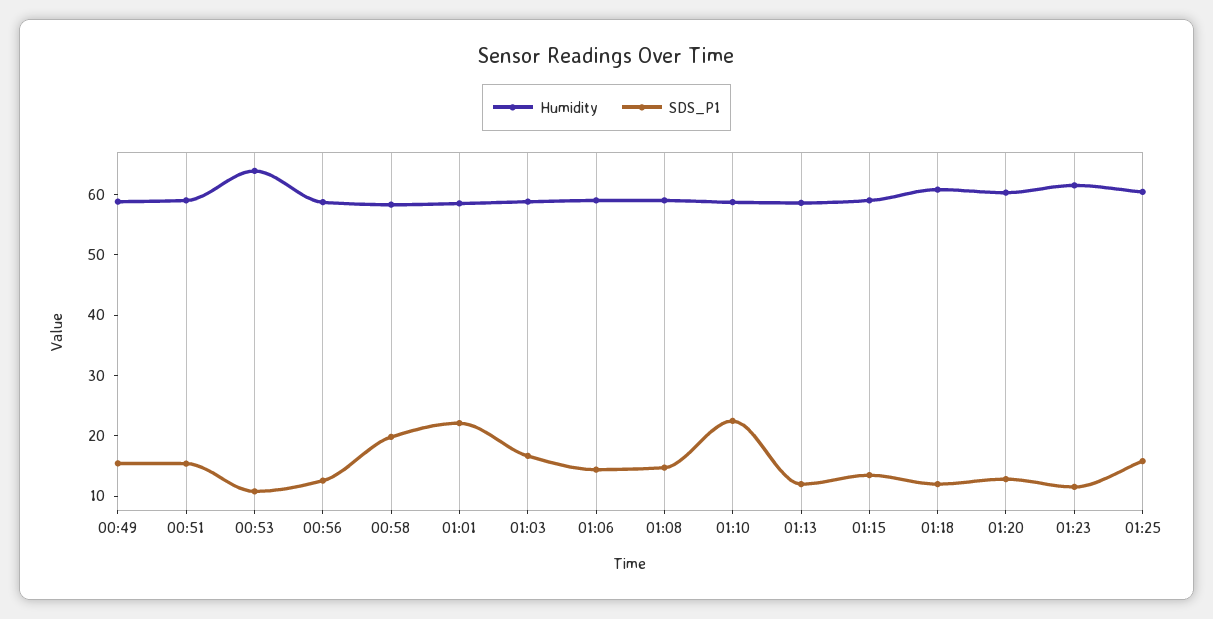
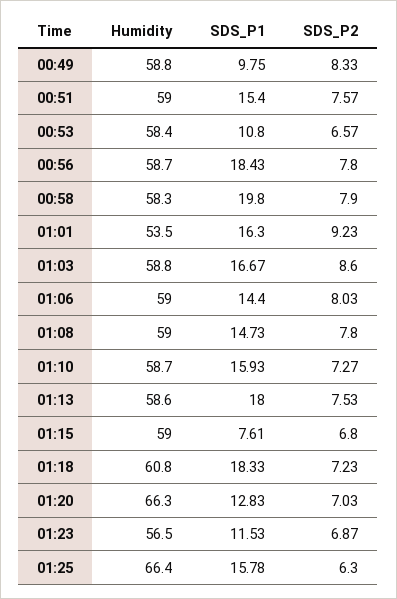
  {
    "Humidity": {
      "00:49": 58.8,
      "00:51": 59,
-     "00:53": 64,
+     "00:53": 58.4,
      "00:56": 58.7,
      "00:58": 58.3,
-     "01:01": 58,
+     "01:01": 53.5,
      "01:03": 58.8,
      "01:06": 59,
      "01:08": 59,
      "01:10": 58.7,
      "01:13": 58.6,
      "01:15": 59,
      "01:18": 60.8,
-     "01:20": 60,
+     "01:20": 66.3,
-     "01:23": 62,
+     "01:23": 56.5,
-     "01:25": 60
+     "01:25": 66.4
    },
    "SDS_P1": {
-     "00:49": 16,
+     "00:49": 9.75,
      "00:51": 15.4,
      "00:53": 10.8,
-     "00:56": 12,
+     "00:56": 18.43,
      "00:58": 19.8,
-     "01:01": 22,
+     "01:01": 16.3,
      "01:03": 16.67,
      "01:06": 14.4,
      "01:08": 14.73,
-     "01:10": 22,
+     "01:10": 15.93,
-     "01:13": 12,
+     "01:13": 18,
-     "01:15": 14,
+     "01:15": 7.61,
-     "01:18": 12,
+     "01:18": 18.33,
      "01:20": 12.83,
      "01:23": 11.53,
      "01:25": 15.78
-   }
+   },
+   "SDS_P2": {
+     "00:49": 8.33,
+     "00:51": 7.57,
+     "00:53": 6.57,
+     "00:56": 7.8,
+     "00:58": 7.9,
+     "01:01": 9.23,
+     "01:03": 8.6,
+     "01:06": 8.03,
+     "01:08": 7.8,
+     "01:10": 7.27,
+     "01:13": 7.53,
+     "01:15": 6.8,
+     "01:18": 7.23,
+     "01:20": 7.03,
+     "01:23": 6.87,
+     "01:25": 6.3
+   }
  }

